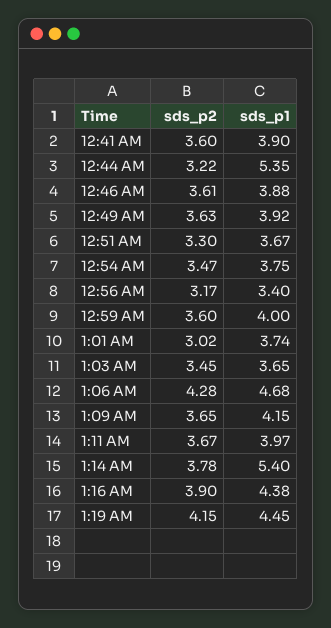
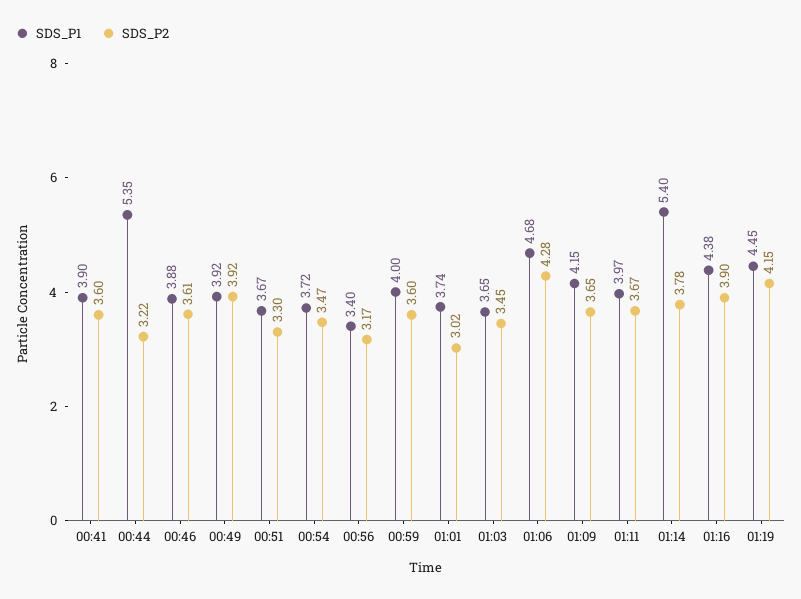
  {
    "sds_p2": {
      "12:41 AM": 3.6,
      "12:44 AM": 3.22,
      "12:46 AM": 3.61,
-     "12:49 AM": 3.63,
+     "12:49 AM": 3.92,
      "12:51 AM": 3.3,
      "12:54 AM": 3.47,
      "12:56 AM": 3.17,
      "12:59 AM": 3.6,
      "1:01 AM": 3.02,
      "1:03 AM": 3.45,
      "1:06 AM": 4.28,
      "1:09 AM": 3.65,
      "1:11 AM": 3.67,
      "1:14 AM": 3.78,
      "1:16 AM": 3.9,
      "1:19 AM": 4.15
    },
    "sds_p1": {
      "12:41 AM": 3.9,
      "12:44 AM": 5.35,
      "12:46 AM": 3.88,
      "12:49 AM": 3.92,
      "12:51 AM": 3.67,
-     "12:54 AM": 3.75,
+     "12:54 AM": 3.72,
      "12:56 AM": 3.4,
      "12:59 AM": 4,
      "1:01 AM": 3.74,
      "1:03 AM": 3.65,
      "1:06 AM": 4.68,
      "1:09 AM": 4.15,
      "1:11 AM": 3.97,
      "1:14 AM": 5.4,
      "1:16 AM": 4.38,
      "1:19 AM": 4.45
    }
  }

